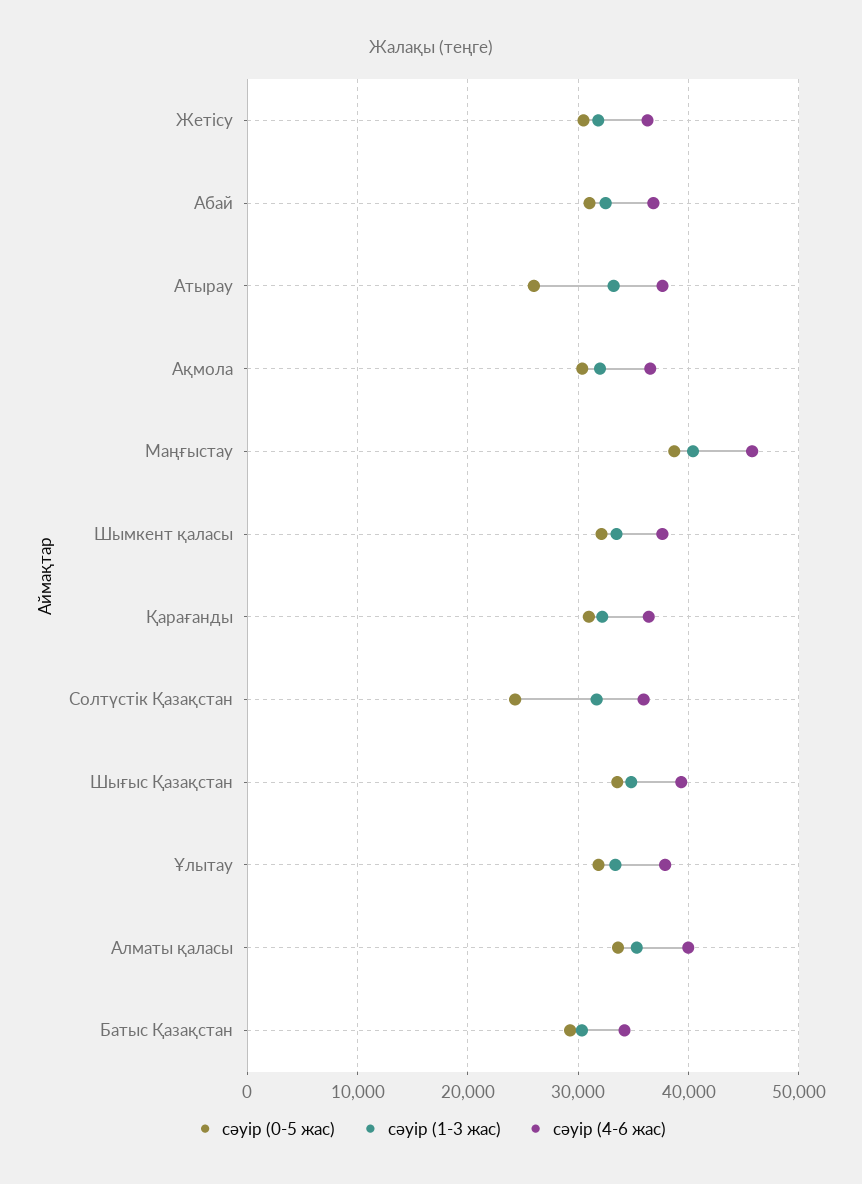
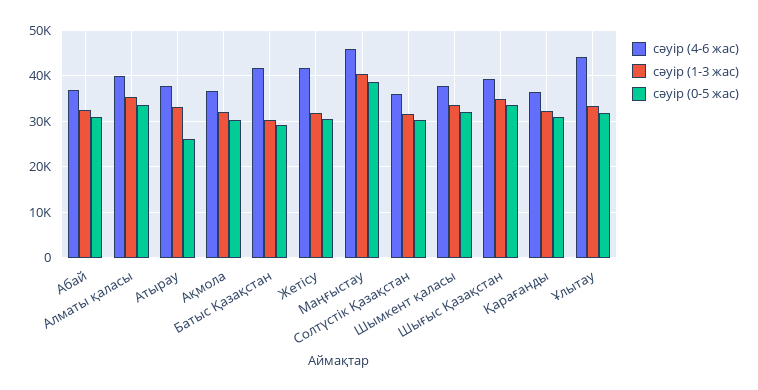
  {
    "сәуір (0-5 жас)": {
      "Жетісу": 30000,
      "Абай": 31000,
      "Атырау": 26000,
      "Ақмола": 30000,
      "Маңғыстау": 39000,
      "Шымкент қаласы": 32000,
      "Қарағанды": 31000,
-     "Солтүстік Қазақстан": 24000,
+     "Солтүстік Қазақстан": 30000,
      "Шығыс Қазақстан": 34000,
      "Ұлытау": 32000,
      "Алматы қаласы": 34000,
      "Батыс Қазақстан": 29000
    },
    "сәуір (1-3 жас)": {
      "Жетісу": 32000,
      "Абай": 32000,
      "Атырау": 33000,
      "Ақмола": 32000,
      "Маңғыстау": 40000,
      "Шымкент қаласы": 33000,
      "Қарағанды": 32000,
      "Солтүстік Қазақстан": 32000,
      "Шығыс Қазақстан": 35000,
      "Ұлытау": 33000,
      "Алматы қаласы": 35000,
      "Батыс Қазақстан": 30000
    },
    "сәуір (4-6 жас)": {
-     "Жетісу": 36000,
+     "Жетісу": 42000,
      "Абай": 37000,
      "Атырау": 38000,
      "Ақмола": 37000,
      "Маңғыстау": 46000,
      "Шымкент қаласы": 38000,
      "Қарағанды": 36000,
      "Солтүстік Қазақстан": 36000,
      "Шығыс Қазақстан": 39000,
-     "Ұлытау": 38000,
+     "Ұлытау": 44000,
      "Алматы қаласы": 40000,
-     "Батыс Қазақстан": 34000
+     "Батыс Қазақстан": 42000
    }
  }

